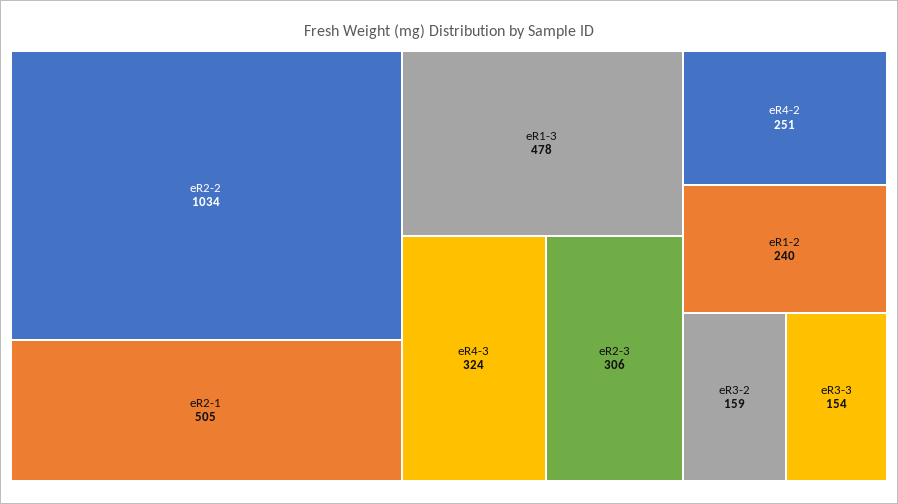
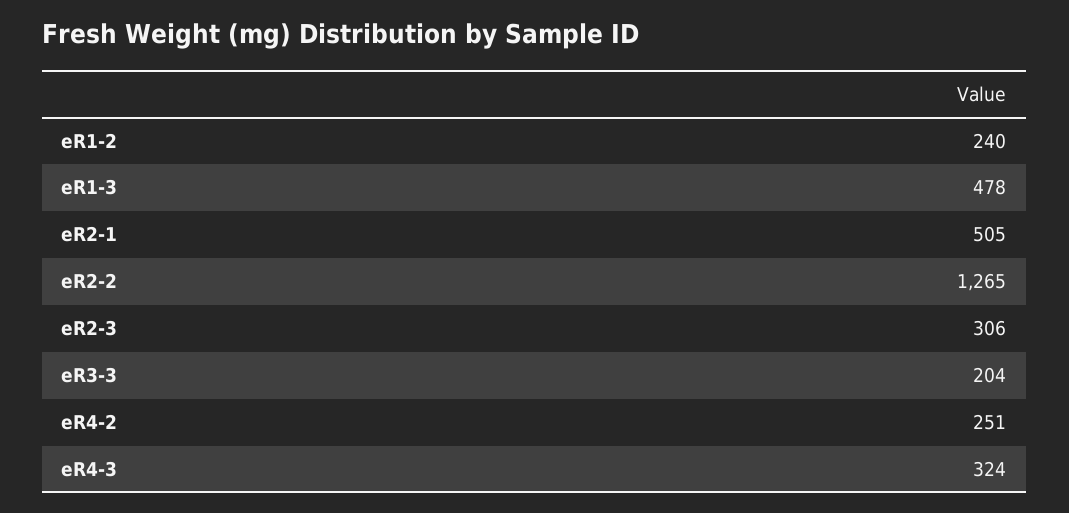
  {
-   "eR2-2": 1034,
+   "eR2-2": 1265,
    "eR2-1": 505,
    "eR1-3": 478,
    "eR4-3": 324,
    "eR2-3": 306,
    "eR4-2": 251,
    "eR1-2": 240,
-   "eR3-2": 159,
-   "eR3-3": 154
+   "eR3-3": 204
  }

